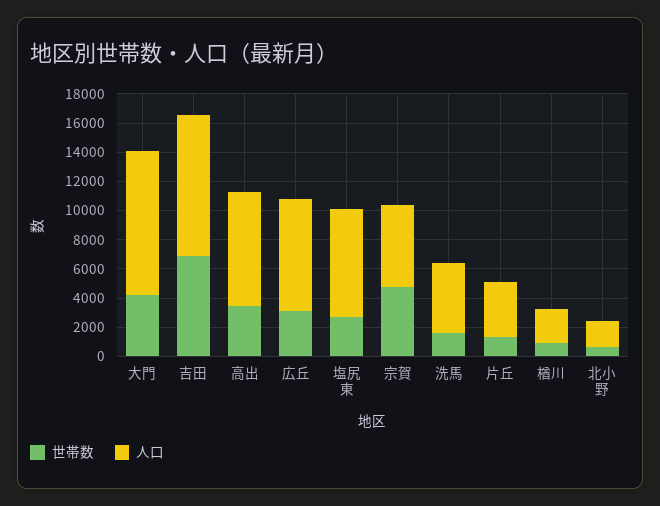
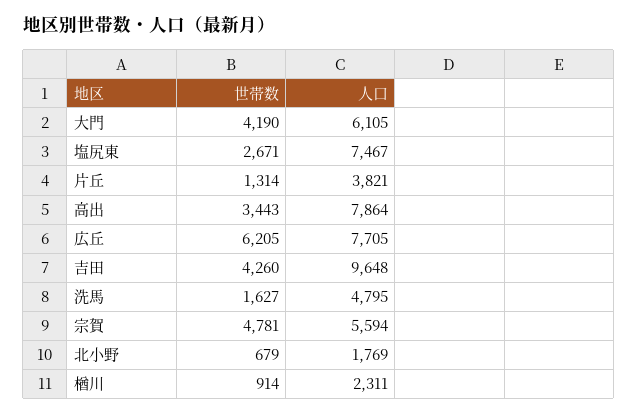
  {
    "世帯数": {
      "大門": 4190,
-     "吉田": 7000,
+     "吉田": 4260,
      "高出": 3443,
-     "広丘": 3000,
+     "広丘": 6205,
      "塩尻東": 2671,
      "宗賀": 4781,
      "洗馬": 1627,
      "片丘": 1314,
      "楢川": 914,
      "北小野": 679
    },
    "人口": {
-     "大門": 10000,
+     "大門": 6105,
      "吉田": 9648,
      "高出": 7864,
      "広丘": 7705,
      "塩尻東": 7467,
      "宗賀": 5594,
      "洗馬": 4795,
      "片丘": 3821,
      "楢川": 2311,
      "北小野": 1769
    }
  }

